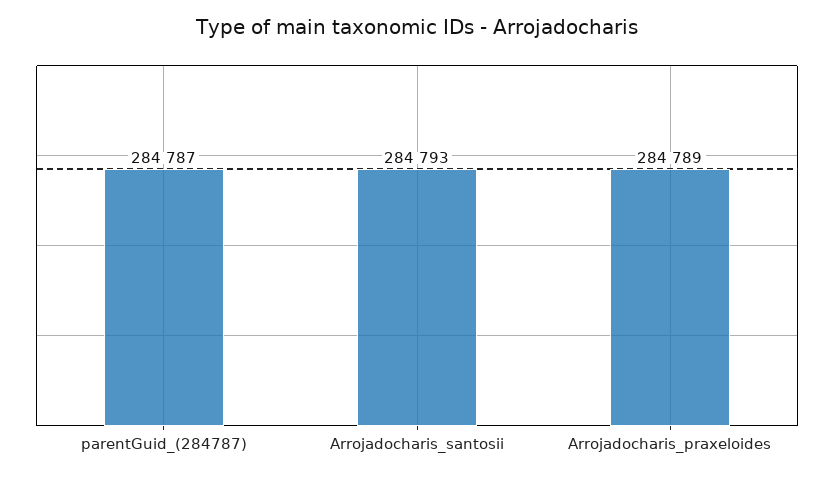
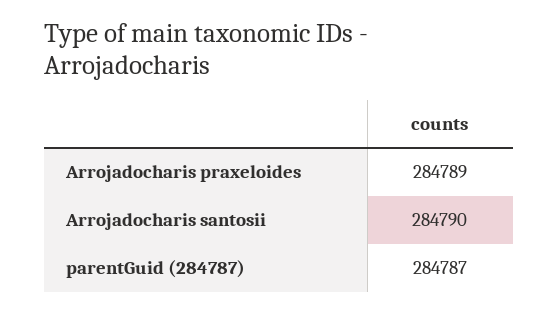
  {
    "parentGuid_(284787)": 284787,
-   "Arrojadocharis_santosii": 284793,
+   "Arrojadocharis_santosii": 284790,
    "Arrojadocharis_praxeloides": 284789
  }

